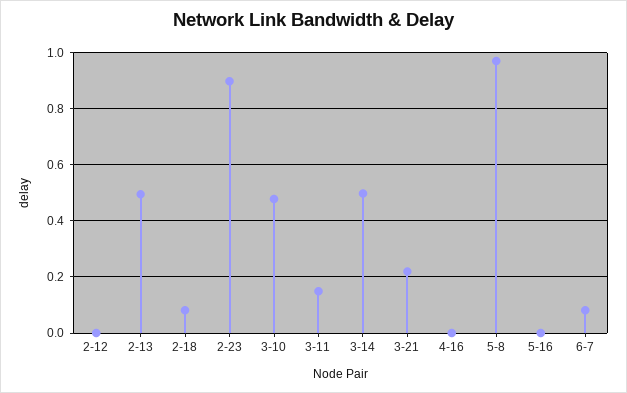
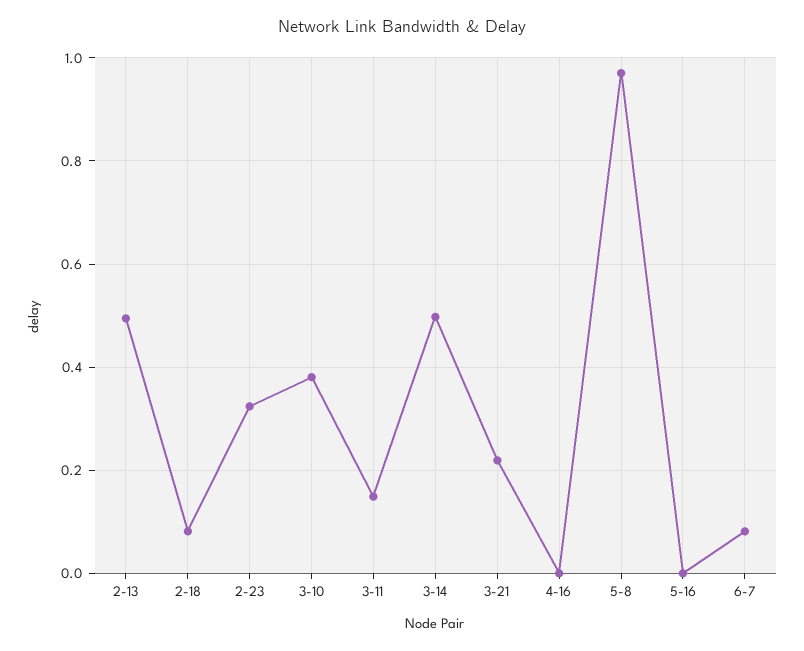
  {
-   "2-12": 0,
    "2-13": 0.5,
    "2-18": 0.08,
-   "2-23": 0.9,
+   "2-23": 0.32,
-   "3-10": 0.475,
+   "3-10": 0.38,
    "3-11": 0.14,
    "3-14": 0.5,
    "3-21": 0.22,
    "4-16": 0,
    "5-8": 0.98,
    "5-16": 0,
    "6-7": 0.08
  }

